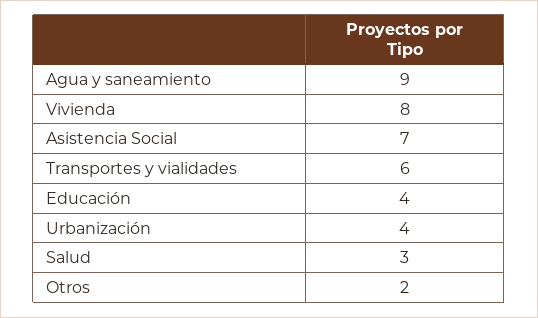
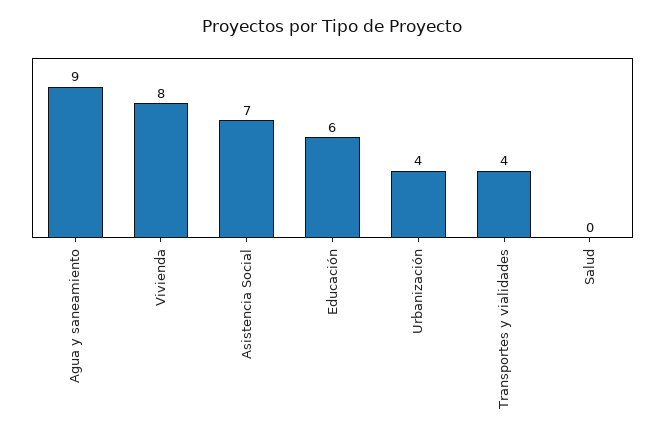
  {
    "Agua y saneamiento": 9,
    "Vivienda": 8,
    "Asistencia Social": 7,
-   "Transportes y vialidades": 6,
+   "Transportes y vialidades": 4,
-   "Educación": 4,
+   "Educación": 6,
    "Urbanización": 4,
-   "Salud": 3,
+   "Salud": 0
-   "Otros": 2
  }

